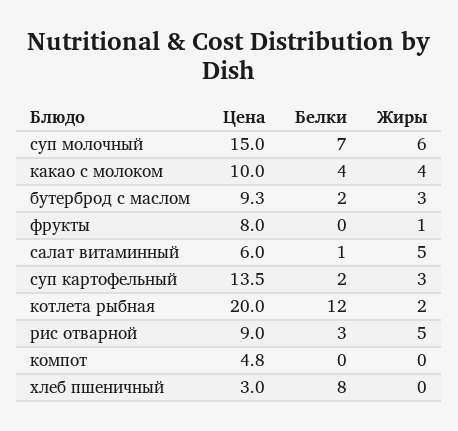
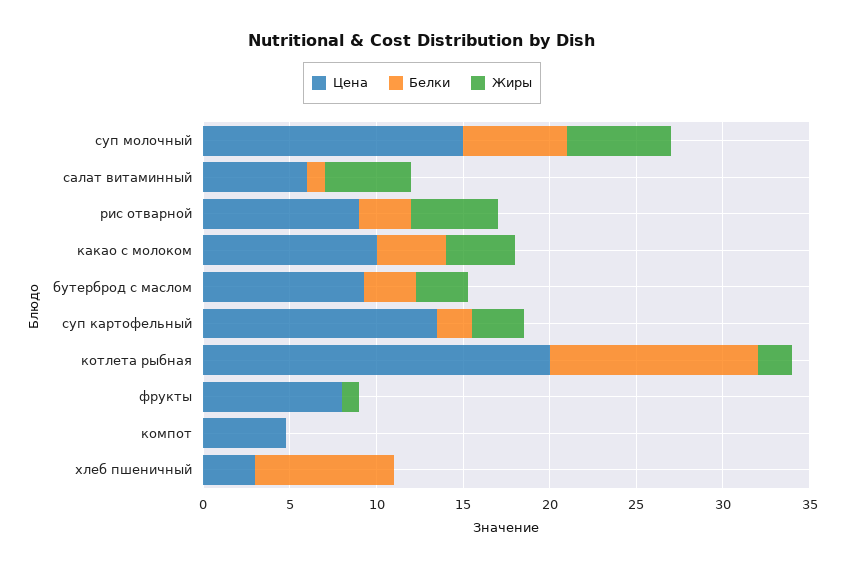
  {
    "Цена": {
      "суп молочный": 15,
      "какао с молоком": 10,
      "бутерброд с маслом": 9.3,
      "фрукты": 8,
      "салат витаминный": 6,
      "суп картофельный": 13.5,
      "котлета рыбная": 20,
      "рис отварной": 9,
      "компот": 4.8,
      "хлеб пшеничный": 3
    },
    "Белки": {
-     "суп молочный": 7,
+     "суп молочный": 6,
      "какао с молоком": 4,
-     "бутерброд с маслом": 2,
+     "бутерброд с маслом": 3,
      "фрукты": 0,
      "салат витаминный": 1,
      "суп картофельный": 2,
      "котлета рыбная": 12,
      "рис отварной": 3,
      "компот": 0,
      "хлеб пшеничный": 8
    },
    "Жиры": {
      "суп молочный": 6,
      "какао с молоком": 4,
      "бутерброд с маслом": 3,
      "фрукты": 1,
      "салат витаминный": 5,
      "суп картофельный": 3,
      "котлета рыбная": 2,
      "рис отварной": 5,
      "компот": 0,
      "хлеб пшеничный": 0
    }
  }

